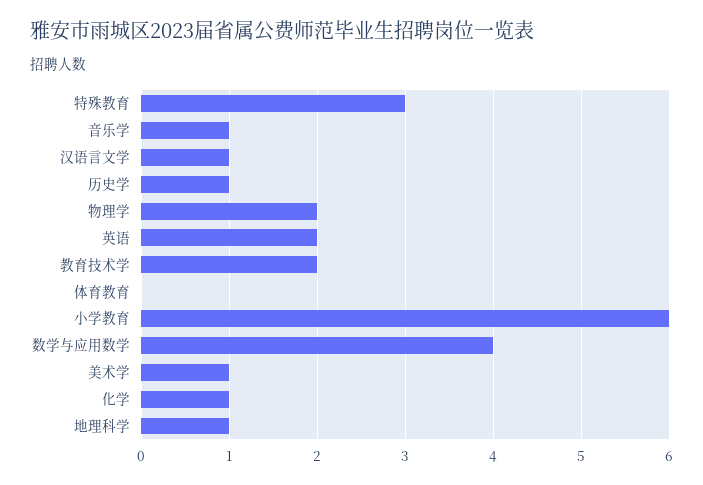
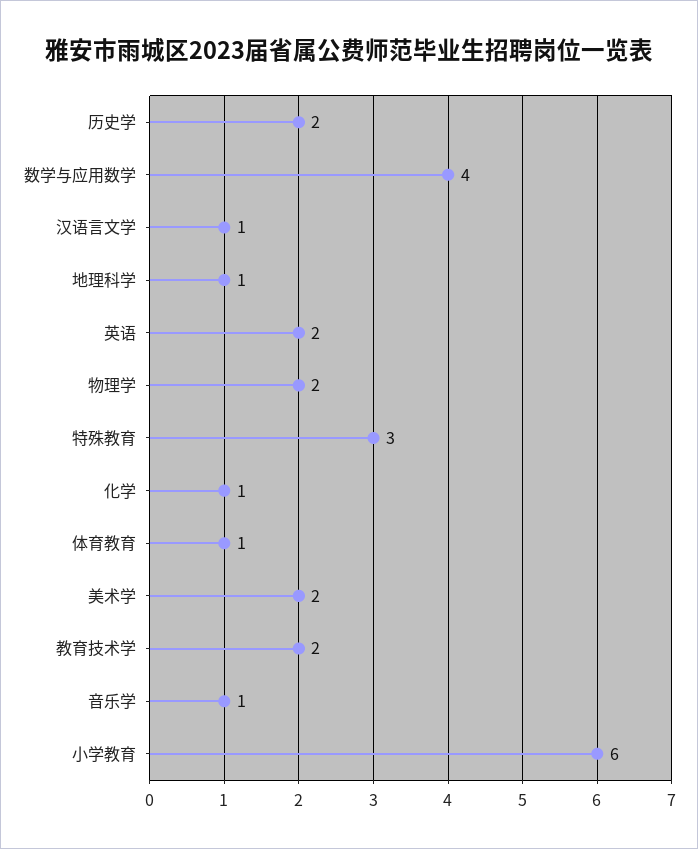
  {
    "特殊教育": 3,
    "音乐学": 1,
    "汉语言文学": 1,
-   "历史学": 1,
+   "历史学": 2,
    "物理学": 2,
    "英语": 2,
    "教育技术学": 2,
-   "体育教育": 0,
+   "体育教育": 1,
    "小学教育": 6,
    "数学与应用数学": 4,
-   "美术学": 1,
+   "美术学": 2,
    "化学": 1,
    "地理科学": 1
  }

